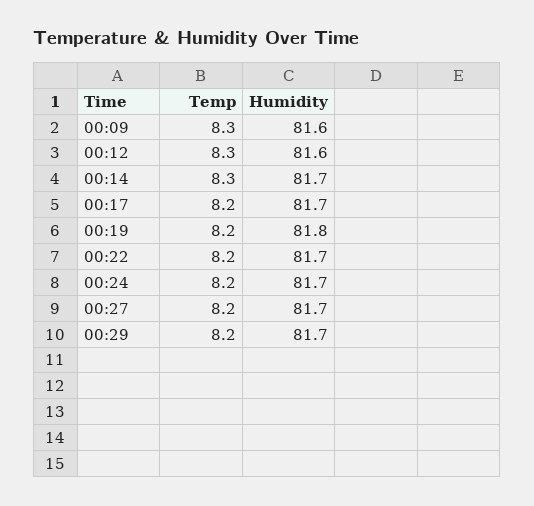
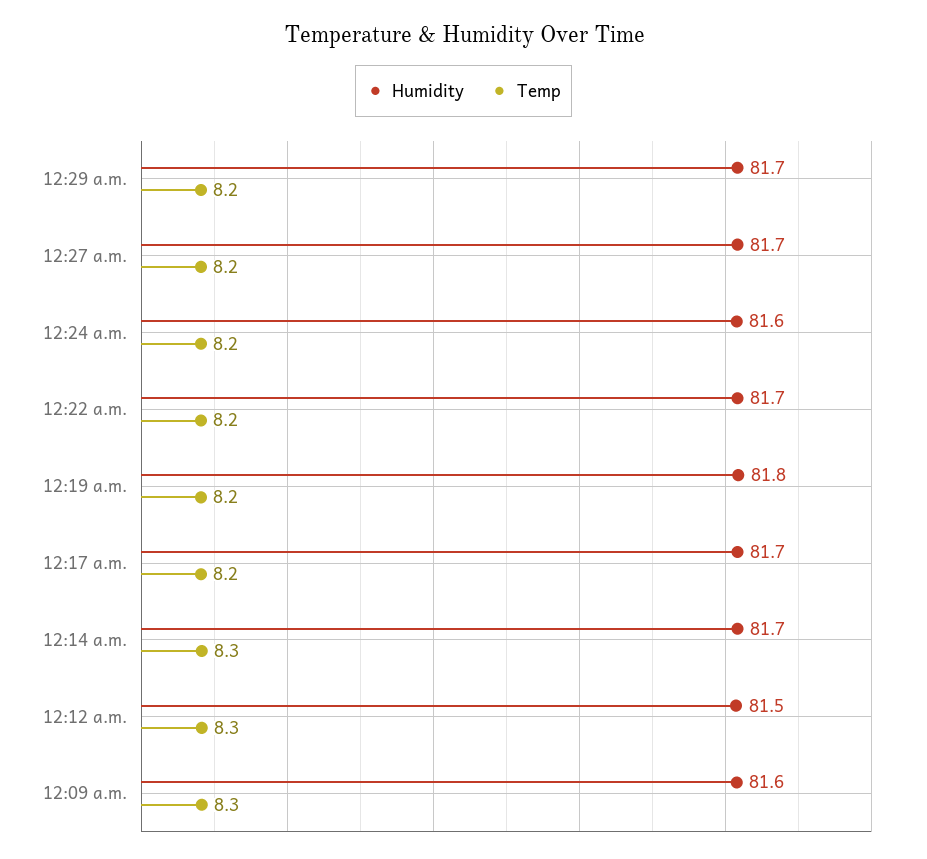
  {
    "Temp": {
      "00:09": 8.3,
      "00:12": 8.3,
      "00:14": 8.3,
      "00:17": 8.2,
      "00:19": 8.2,
      "00:22": 8.2,
      "00:24": 8.2,
      "00:27": 8.2,
      "00:29": 8.2
    },
    "Humidity": {
      "00:09": 81.6,
-     "00:12": 81.6,
+     "00:12": 81.5,
      "00:14": 81.7,
      "00:17": 81.7,
      "00:19": 81.8,
      "00:22": 81.7,
-     "00:24": 81.7,
+     "00:24": 81.6,
      "00:27": 81.7,
      "00:29": 81.7
    }
  }

